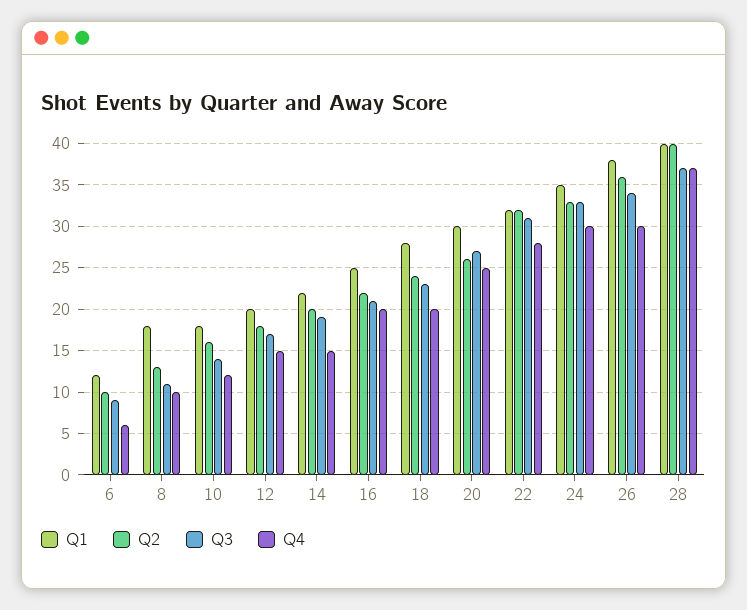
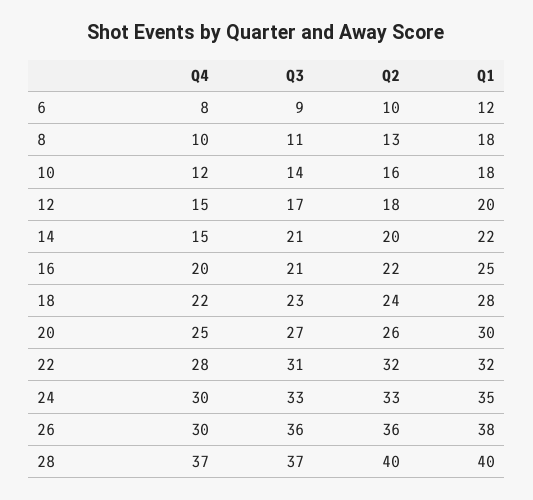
  {
    "Q1": {
      "6": 12,
      "8": 18,
      "10": 18,
      "12": 20,
      "14": 22,
      "16": 25,
      "18": 28,
      "20": 30,
      "22": 32,
      "24": 35,
      "26": 38,
      "28": 40
    },
    "Q2": {
      "6": 10,
      "8": 13,
      "10": 16,
      "12": 18,
      "14": 20,
      "16": 22,
      "18": 24,
      "20": 26,
      "22": 32,
      "24": 33,
      "26": 36,
      "28": 40
    },
    "Q3": {
      "6": 9,
      "8": 11,
      "10": 14,
      "12": 17,
-     "14": 19,
+     "14": 21,
      "16": 21,
      "18": 23,
      "20": 27,
      "22": 31,
      "24": 33,
-     "26": 34,
+     "26": 36,
      "28": 37
    },
    "Q4": {
-     "6": 6,
+     "6": 8,
      "8": 10,
      "10": 12,
      "12": 15,
      "14": 15,
      "16": 20,
-     "18": 20,
+     "18": 22,
      "20": 25,
      "22": 28,
      "24": 30,
      "26": 30,
      "28": 37
    }
  }

